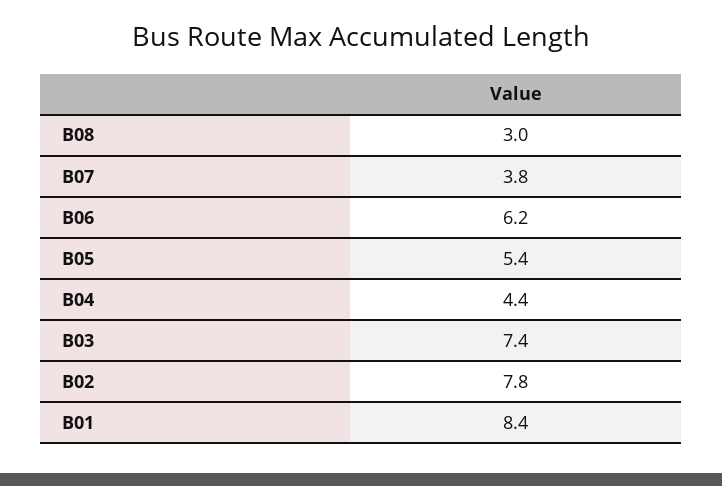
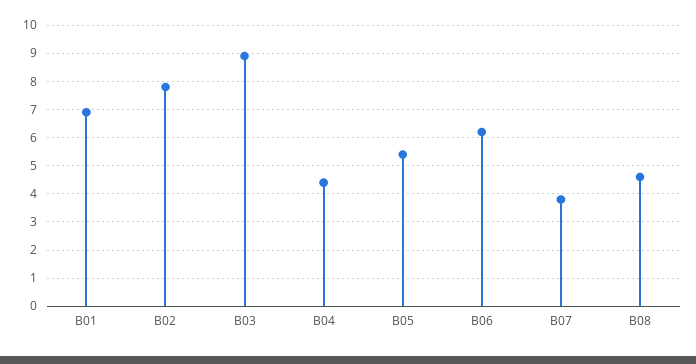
  {
-   "B08": 3,
+   "B08": 4.5,
    "B07": 3.8,
    "B06": 6.2,
    "B05": 5.4,
    "B04": 4.4,
-   "B03": 7.4,
+   "B03": 9,
    "B02": 7.8,
-   "B01": 8.4
+   "B01": 7
  }

